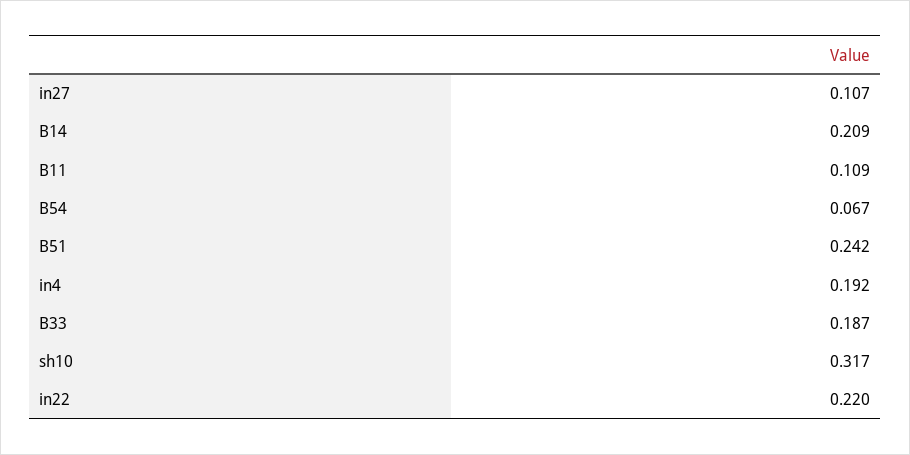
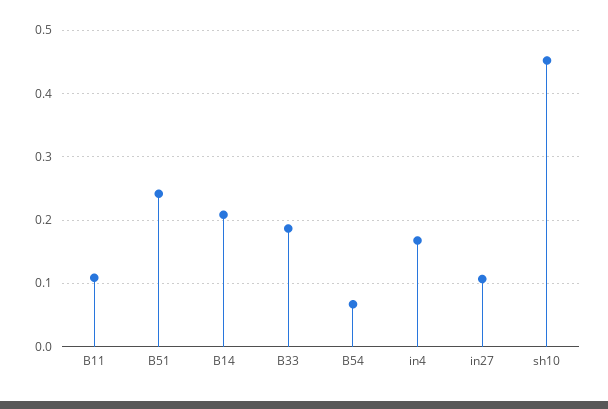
  {
    "in27": 0.107,
    "B14": 0.209,
    "B11": 0.109,
    "B54": 0.067,
    "B51": 0.242,
-   "in4": 0.192,
+   "in4": 0.17,
    "B33": 0.187,
-   "sh10": 0.317,
+   "sh10": 0.45
-   "in22": 0.22
  }

